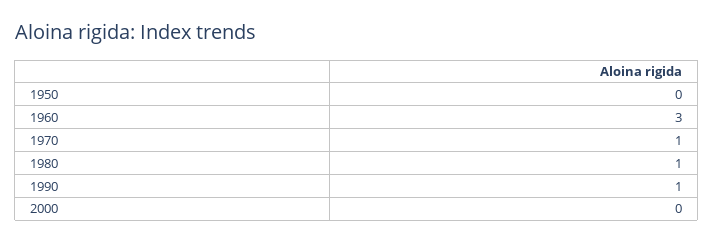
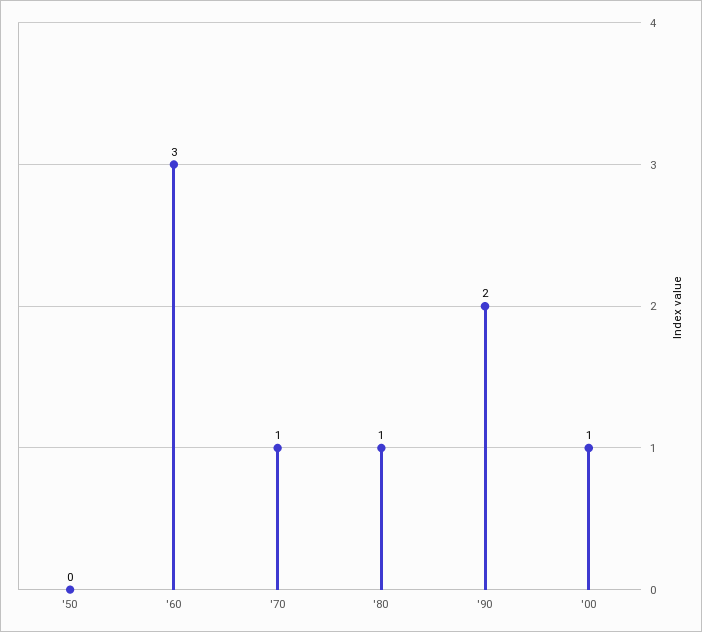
  {
    "1950": 0,
    "1960": 3,
    "1970": 1,
    "1980": 1,
-   "1990": 1,
+   "1990": 2,
-   "2000": 0
+   "2000": 1
  }

